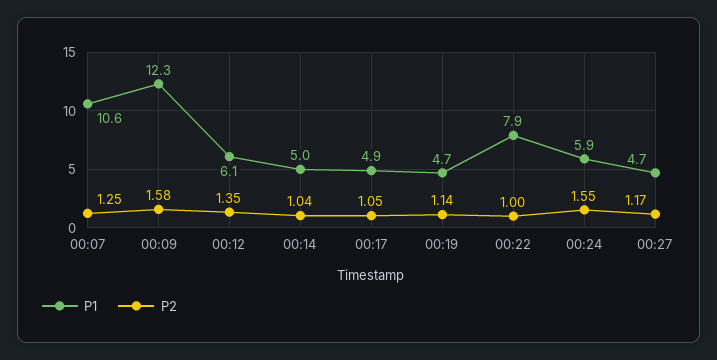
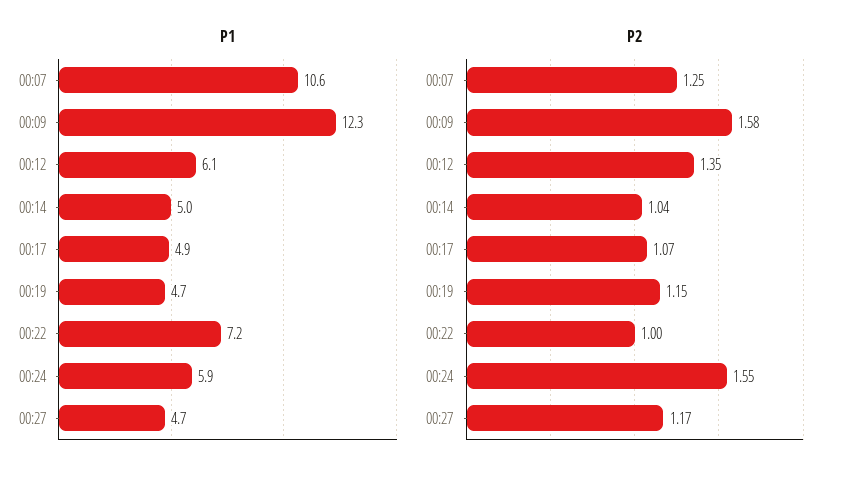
  {
    "P1": {
      "00:07": 10.6,
      "00:09": 12.3,
      "00:12": 6.1,
      "00:14": 5,
      "00:17": 4.9,
      "00:19": 4.7,
-     "00:22": 7.9,
+     "00:22": 7.2,
      "00:24": 5.9,
      "00:27": 4.7
    },
    "P2": {
      "00:07": 1.25,
      "00:09": 1.58,
      "00:12": 1.35,
      "00:14": 1.04,
-     "00:17": 1.05,
+     "00:17": 1.07,
-     "00:19": 1.14,
+     "00:19": 1.15,
      "00:22": 1,
      "00:24": 1.55,
      "00:27": 1.17
    }
  }

